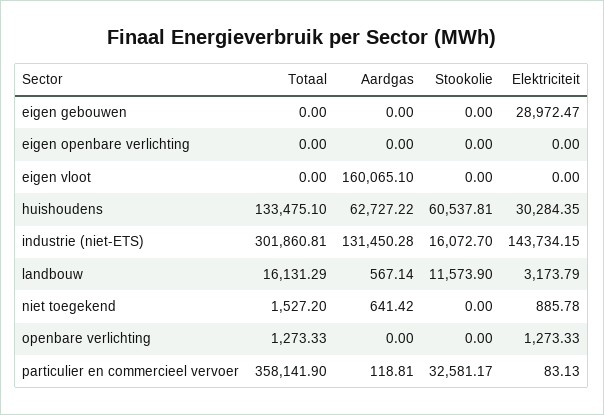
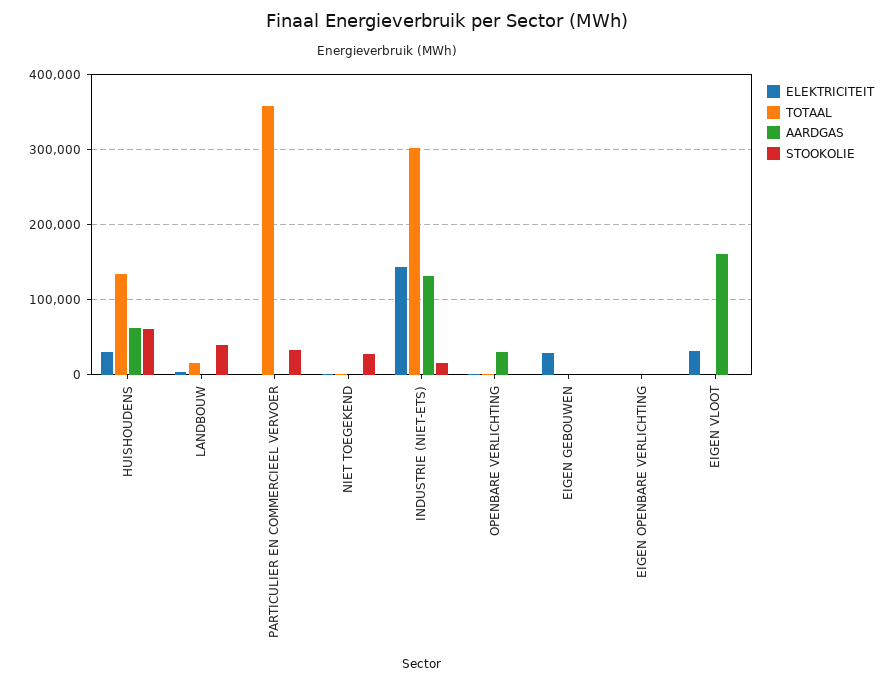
  {
    "Totaal": {
      "eigen gebouwen": 0,
      "eigen openbare verlichting": 0,
      "eigen vloot": 0,
      "huishoudens": 133475.1,
      "industrie (niet-ETS)": 301860.81,
      "landbouw": 16131.29,
      "niet toegekend": 1527.2,
      "openbare verlichting": 1273.33,
      "particulier en commercieel vervoer": 358141.9
    },
    "Aardgas": {
      "eigen gebouwen": 0,
      "eigen openbare verlichting": 0,
      "eigen vloot": 160065.1,
      "huishoudens": 62727.22,
      "industrie (niet-ETS)": 131450.28,
      "landbouw": 567.14,
      "niet toegekend": 641.42,
-     "openbare verlichting": 0,
+     "openbare verlichting": 30000,
      "particulier en commercieel vervoer": 118.81
    },
    "Stookolie": {
      "eigen gebouwen": 0,
      "eigen openbare verlichting": 0,
      "eigen vloot": 0,
      "huishoudens": 60537.81,
      "industrie (niet-ETS)": 16072.7,
-     "landbouw": 11573.9,
+     "landbouw": 40000,
-     "niet toegekend": 0,
+     "niet toegekend": 30000,
      "openbare verlichting": 0,
      "particulier en commercieel vervoer": 32581.17
    },
    "Elektriciteit": {
      "eigen gebouwen": 28972.47,
      "eigen openbare verlichting": 0,
-     "eigen vloot": 0,
+     "eigen vloot": 30000,
      "huishoudens": 30284.35,
      "industrie (niet-ETS)": 143734.15,
      "landbouw": 3173.79,
      "niet toegekend": 885.78,
      "openbare verlichting": 1273.33,
      "particulier en commercieel vervoer": 83.13
    }
  }

